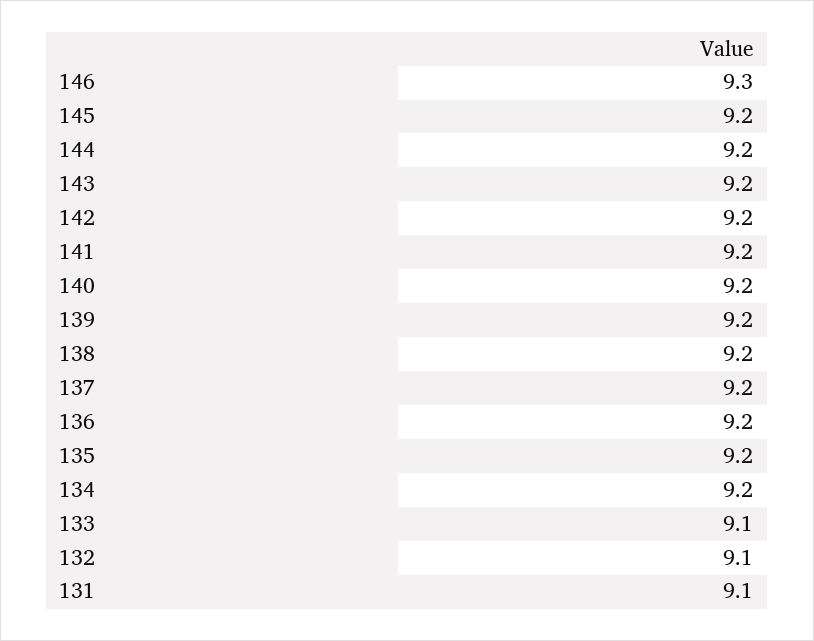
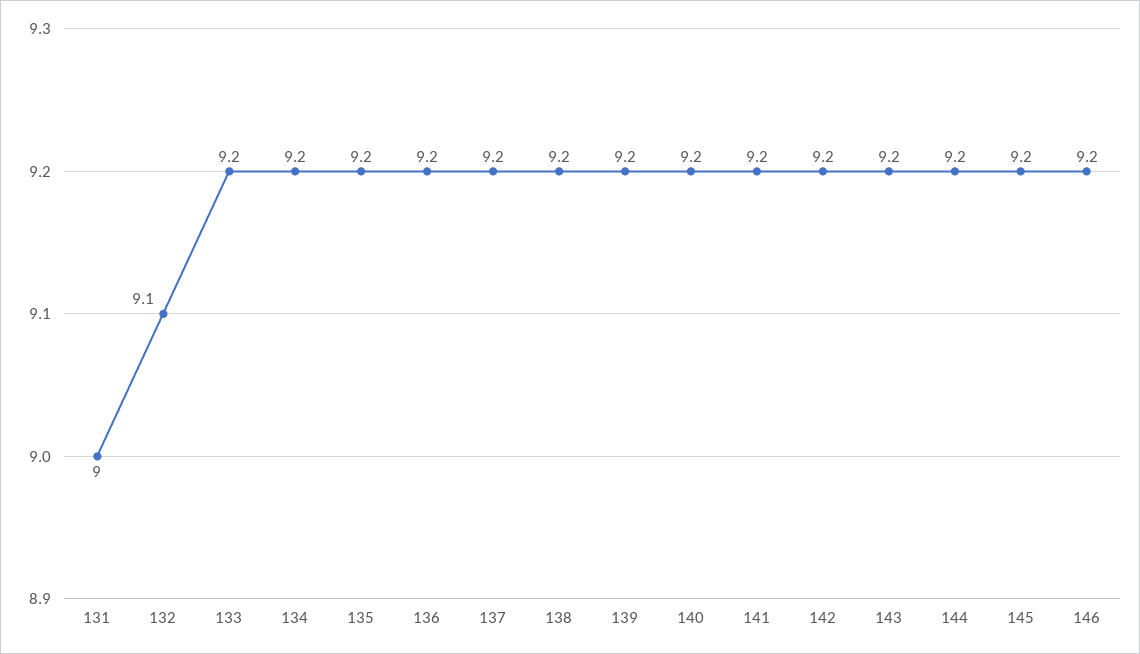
  {
-   "146": 9.3,
+   "146": 9.2,
    "145": 9.2,
    "144": 9.2,
    "143": 9.2,
    "142": 9.2,
    "141": 9.2,
    "140": 9.2,
    "139": 9.2,
    "138": 9.2,
    "137": 9.2,
    "136": 9.2,
    "135": 9.2,
    "134": 9.2,
-   "133": 9.1,
+   "133": 9.2,
    "132": 9.1,
-   "131": 9.1
+   "131": 9
  }

